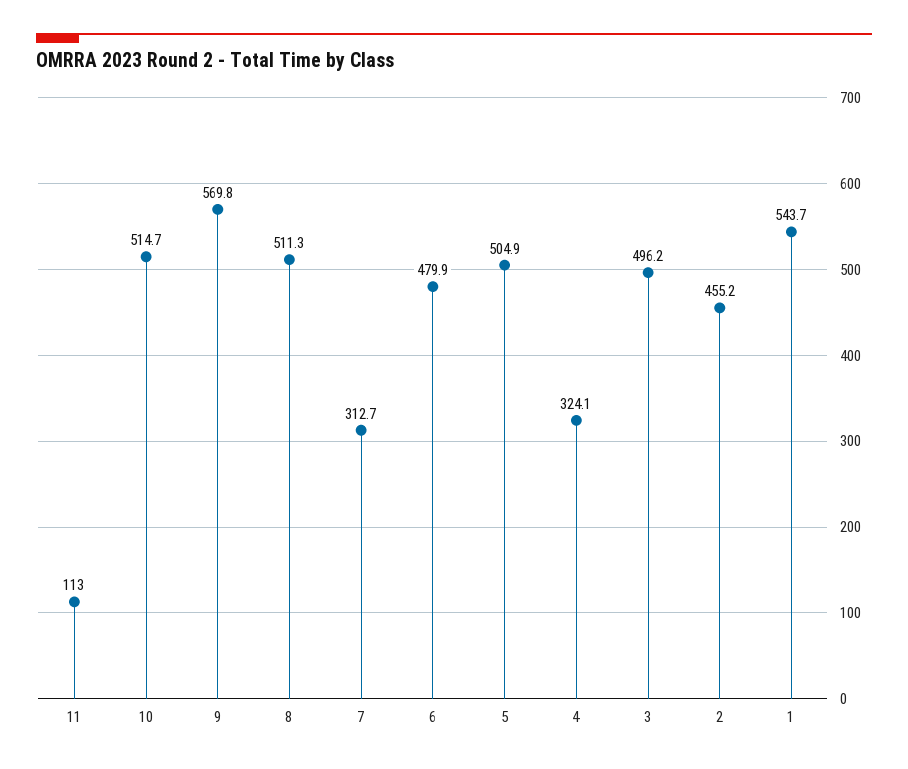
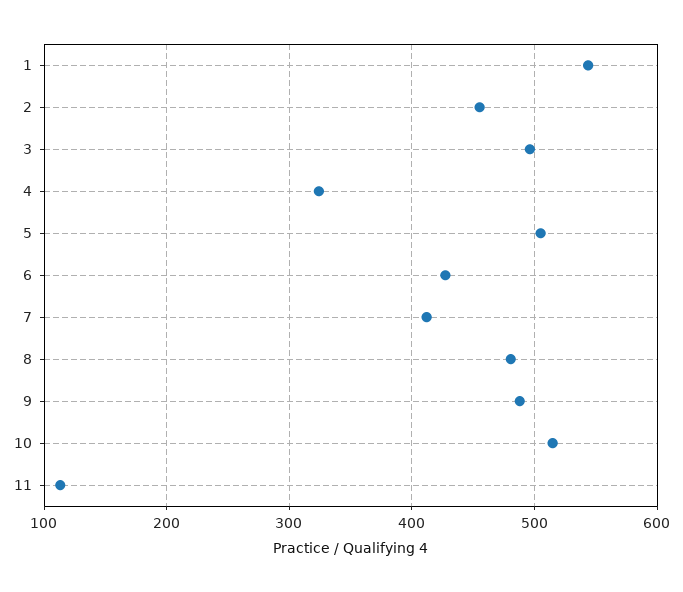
  {
    "11": 113,
    "10": 514.7,
-   "9": 569.8,
+   "9": 490,
-   "8": 511.3,
+   "8": 480,
-   "7": 312.7,
+   "7": 410,
-   "6": 479.9,
+   "6": 430,
    "5": 504.9,
    "4": 324.1,
    "3": 496.2,
    "2": 455.2,
    "1": 543.7
  }

